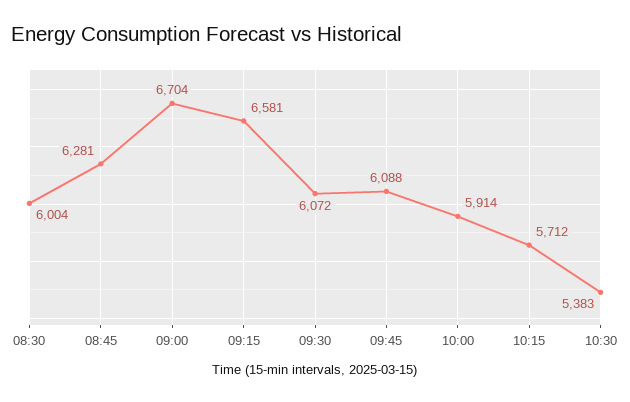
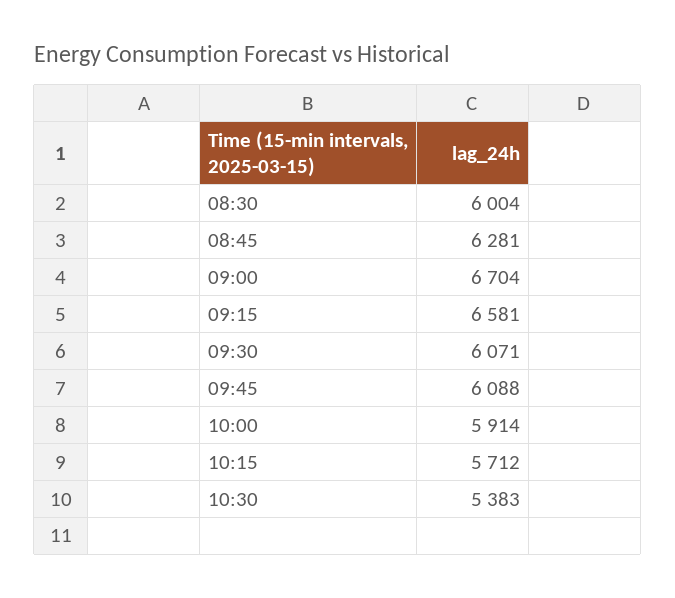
  {
    "08:30": 6004,
    "08:45": 6281,
    "09:00": 6704,
    "09:15": 6581,
-   "09:30": 6072,
+   "09:30": 6071,
    "09:45": 6088,
    "10:00": 5914,
    "10:15": 5712,
    "10:30": 5383
  }

